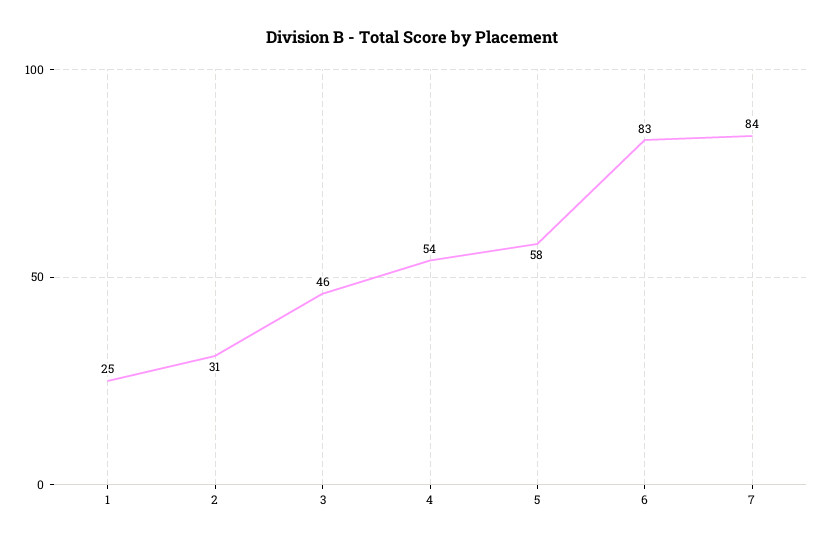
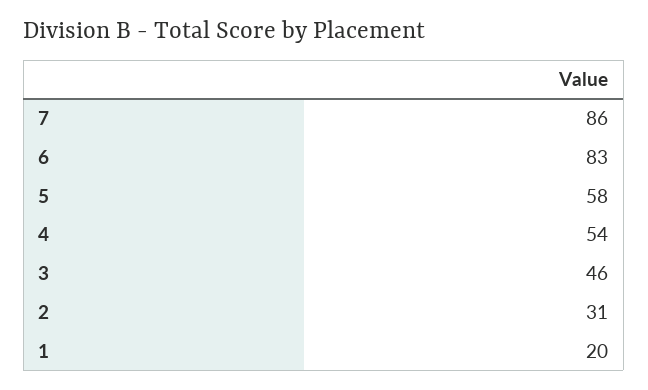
  {
-   "1": 25,
+   "1": 20,
    "2": 31,
    "3": 46,
    "4": 54,
    "5": 58,
    "6": 83,
-   "7": 84
+   "7": 86
  }

